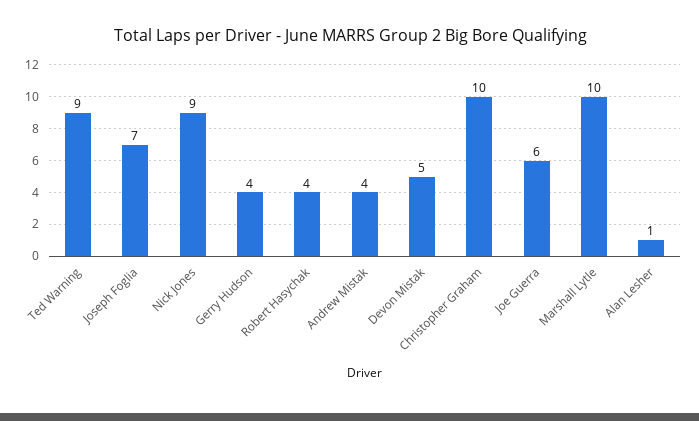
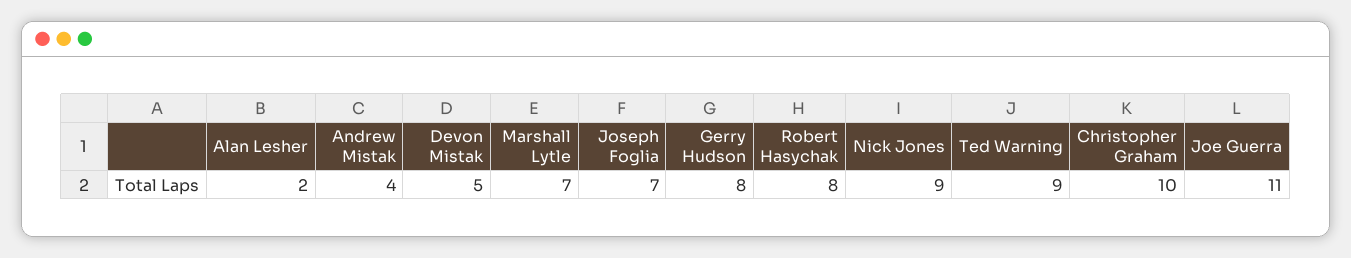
  {
    "Ted Warning": 9,
    "Joseph Foglia": 7,
    "Nick Jones": 9,
-   "Gerry Hudson": 4,
+   "Gerry Hudson": 8,
-   "Robert Hasychak": 4,
+   "Robert Hasychak": 8,
    "Andrew Mistak": 4,
    "Devon Mistak": 5,
    "Christopher Graham": 10,
-   "Joe Guerra": 6,
+   "Joe Guerra": 11,
-   "Marshall Lytle": 10,
+   "Marshall Lytle": 7,
-   "Alan Lesher": 1
+   "Alan Lesher": 2
  }

